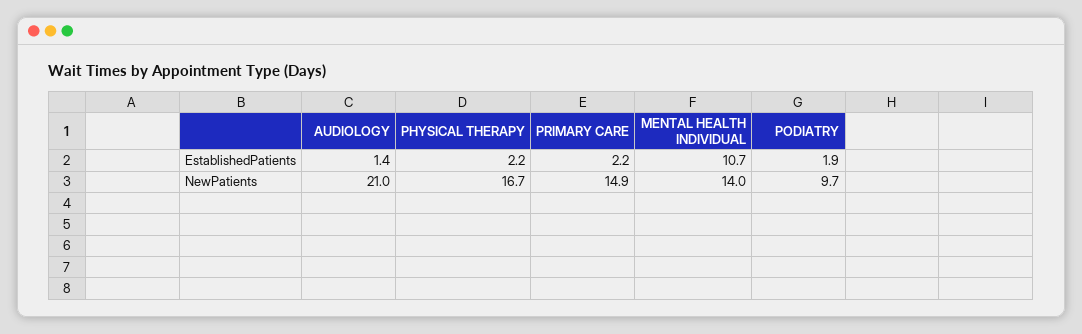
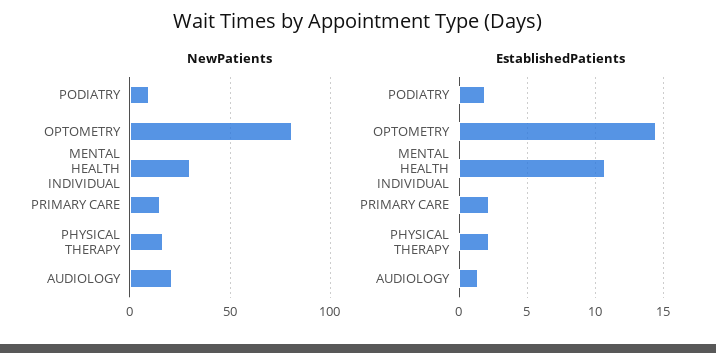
  {
    "EstablishedPatients": {
      "AUDIOLOGY": 1.4,
      "PHYSICAL THERAPY": 2.2,
      "PRIMARY CARE": 2.2,
      "MENTAL HEALTH INDIVIDUAL": 10.7,
-     "PODIATRY": 1.9
+     "PODIATRY": 1.9,
+     "OPTOMETRY": 14.5
    },
    "NewPatients": {
      "AUDIOLOGY": 21,
      "PHYSICAL THERAPY": 16.7,
      "PRIMARY CARE": 14.9,
-     "MENTAL HEALTH INDIVIDUAL": 14,
+     "MENTAL HEALTH INDIVIDUAL": 30,
-     "PODIATRY": 9.7
+     "PODIATRY": 9.7,
+     "OPTOMETRY": 80
    }
  }

